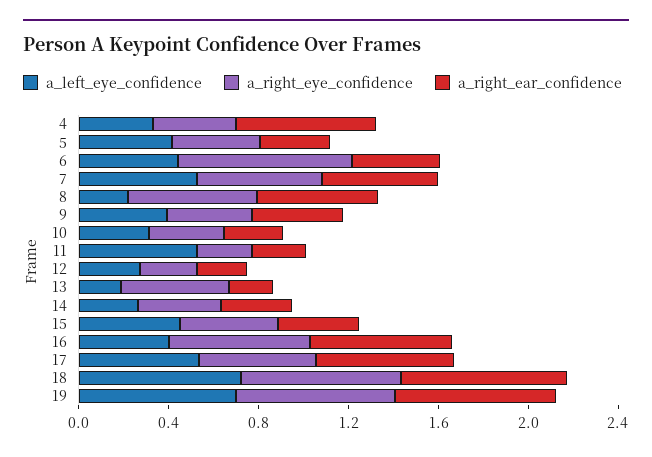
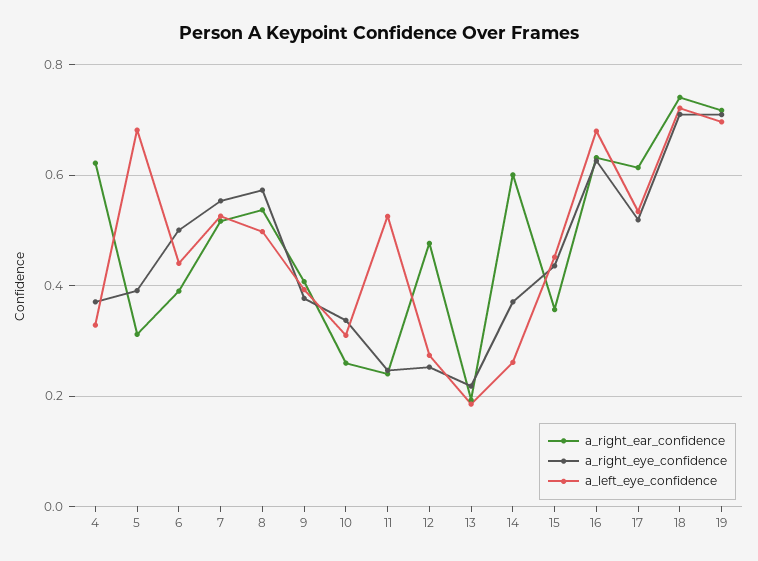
  {
    "a_left_eye_confidence": {
      "4": 0.32,
-     "5": 0.4,
+     "5": 0.68,
      "6": 0.44,
      "7": 0.52,
-     "8": 0.2,
+     "8": 0.5,
      "9": 0.4,
      "10": 0.3,
      "11": 0.52,
      "12": 0.28,
      "13": 0.18,
      "14": 0.26,
      "15": 0.46,
-     "16": 0.4,
+     "16": 0.68,
      "17": 0.54,
      "18": 0.72,
      "19": 0.7
    },
    "a_right_eye_confidence": {
      "4": 0.38,
      "5": 0.4,
-     "6": 0.8,
+     "6": 0.5,
      "7": 0.56,
      "8": 0.58,
      "9": 0.38,
      "10": 0.34,
      "11": 0.24,
      "12": 0.26,
-     "13": 0.5,
+     "13": 0.22,
      "14": 0.38,
      "15": 0.44,
      "16": 0.62,
      "17": 0.52,
      "18": 0.72,
      "19": 0.7
    },
    "a_right_ear_confidence": {
      "4": 0.62,
      "5": 0.32,
      "6": 0.4,
      "7": 0.52,
      "8": 0.54,
      "9": 0.4,
      "10": 0.26,
      "11": 0.24,
-     "12": 0.2,
+     "12": 0.48,
      "13": 0.2,
-     "14": 0.3,
+     "14": 0.6,
      "15": 0.36,
      "16": 0.64,
      "17": 0.62,
      "18": 0.74,
      "19": 0.72
    }
  }

